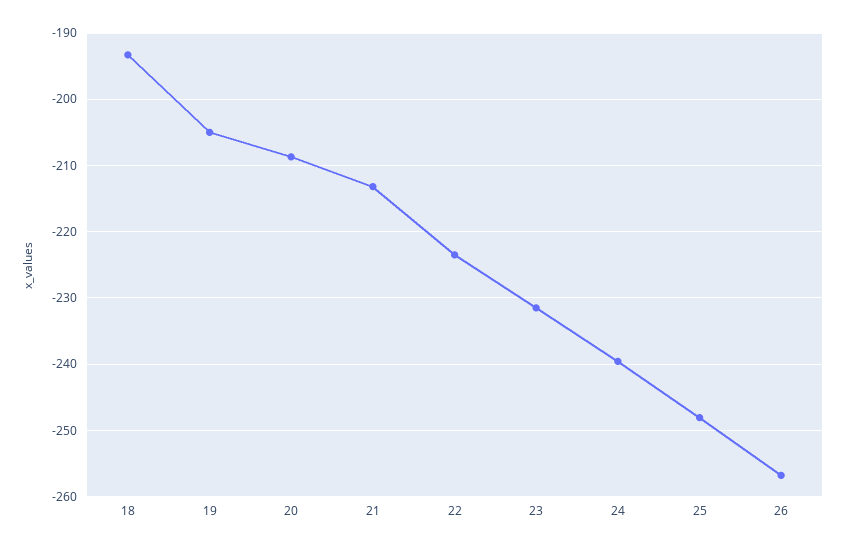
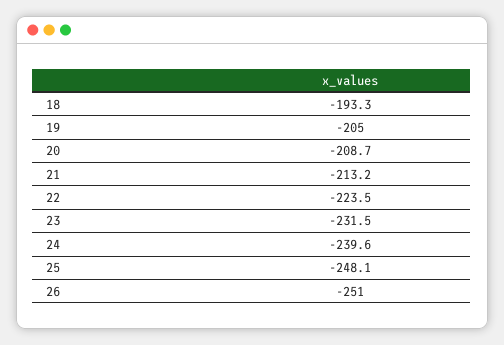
  {
    "18": -193.3,
    "19": -205,
    "20": -208.7,
    "21": -213.2,
    "22": -223.5,
    "23": -231.5,
    "24": -239.6,
    "25": -248.1,
-   "26": -257
+   "26": -251
  }

